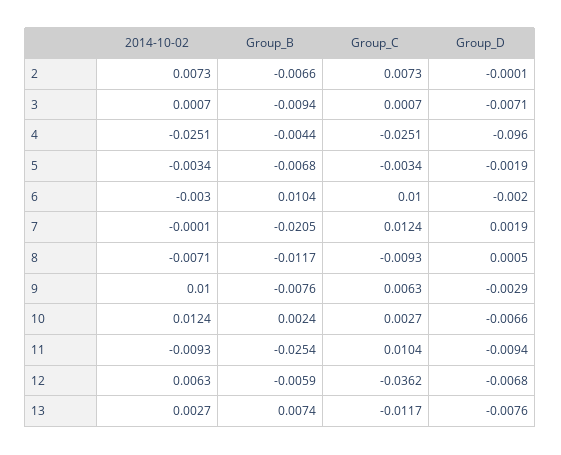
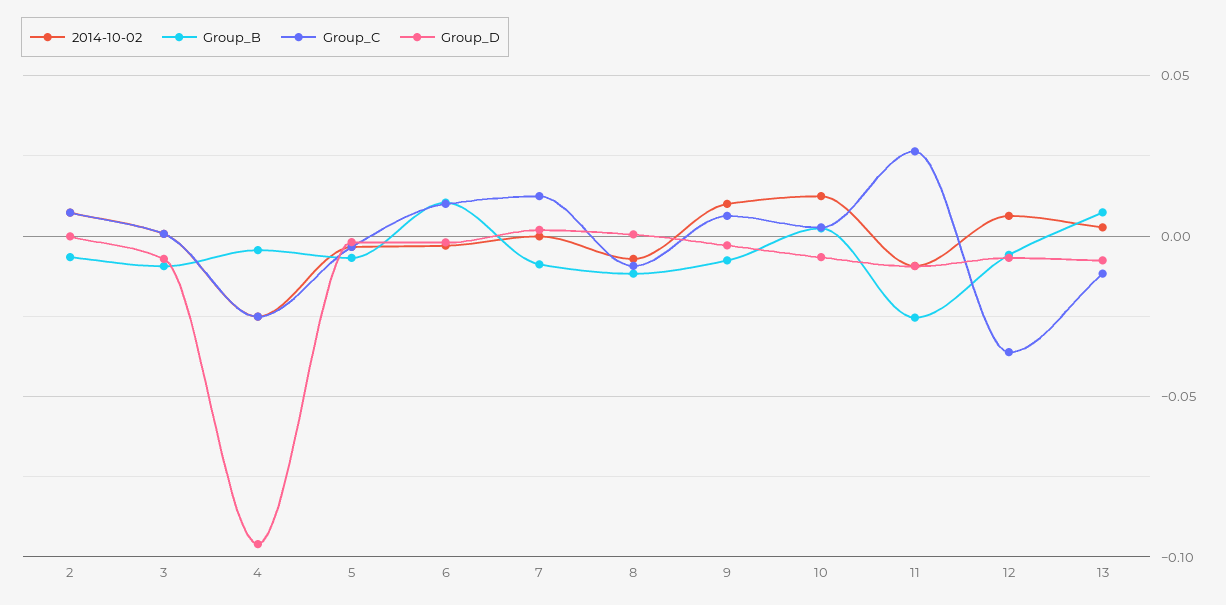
  {
    "2014-10-02": {
      "2": 0.0073,
      "3": 0.0007,
      "4": -0.0251,
      "5": -0.0034,
      "6": -0.003,
      "7": -0.0001,
      "8": -0.0071,
      "9": 0.01,
      "10": 0.0124,
      "11": -0.0093,
      "12": 0.0063,
      "13": 0.0027
    },
    "Group_B": {
      "2": -0.0066,
      "3": -0.0094,
      "4": -0.0044,
      "5": -0.0068,
      "6": 0.0104,
-     "7": -0.0205,
+     "7": -0.01,
      "8": -0.0117,
      "9": -0.0076,
      "10": 0.0024,
      "11": -0.0254,
      "12": -0.0059,
      "13": 0.0074
    },
    "Group_C": {
      "2": 0.0073,
      "3": 0.0007,
      "4": -0.0251,
      "5": -0.0034,
      "6": 0.01,
      "7": 0.0124,
      "8": -0.0093,
      "9": 0.0063,
      "10": 0.0027,
-     "11": 0.0104,
+     "11": 0.025,
      "12": -0.0362,
      "13": -0.0117
    },
    "Group_D": {
      "2": -0.0001,
      "3": -0.0071,
      "4": -0.096,
      "5": -0.0019,
      "6": -0.002,
      "7": 0.0019,
      "8": 0.0005,
      "9": -0.0029,
      "10": -0.0066,
      "11": -0.0094,
      "12": -0.0068,
      "13": -0.0076
    }
  }

